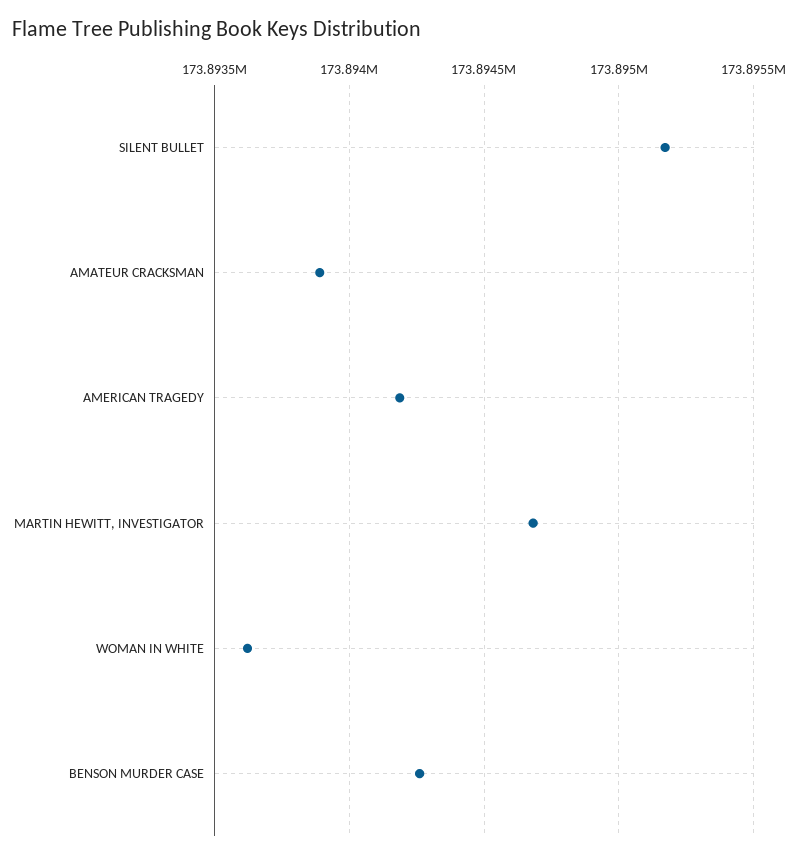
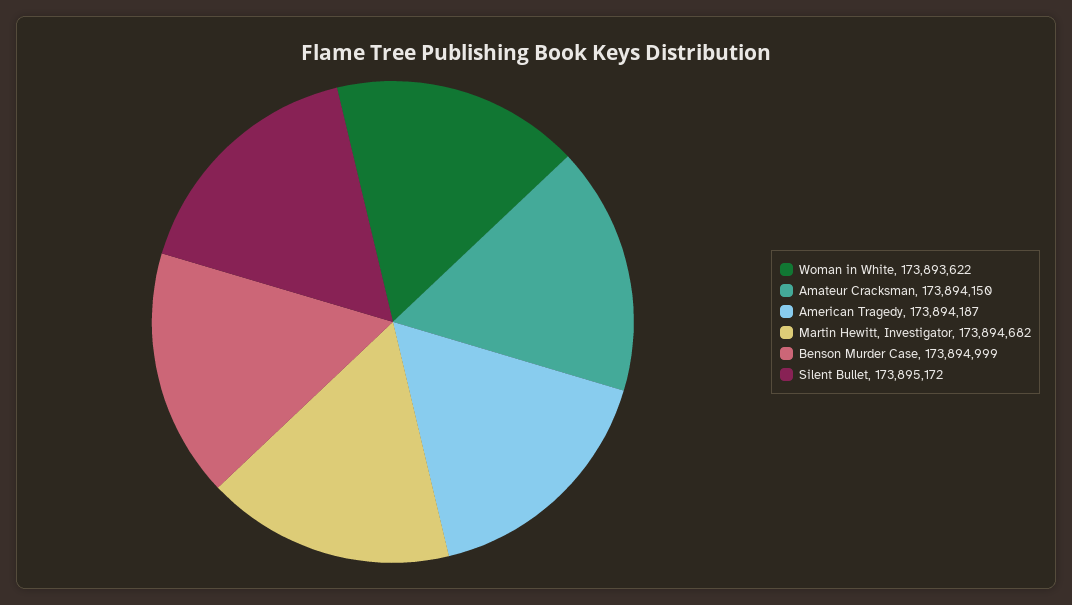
  {
    "SILENT BULLET": 173895172,
-   "AMATEUR CRACKSMAN": 173893900,
+   "AMATEUR CRACKSMAN": 173894150,
    "AMERICAN TRAGEDY": 173894187,
    "MARTIN HEWITT, INVESTIGATOR": 173894682,
    "WOMAN IN WHITE": 173893622,
-   "BENSON MURDER CASE": 173894250
+   "BENSON MURDER CASE": 173894999
  }

